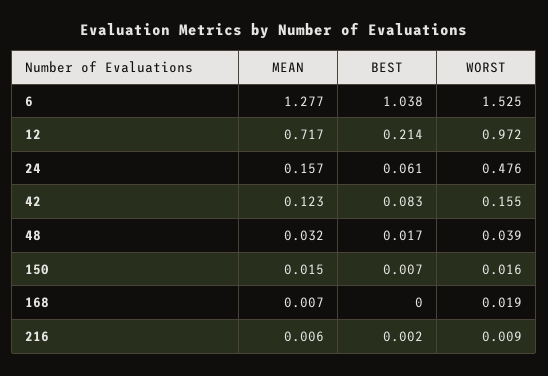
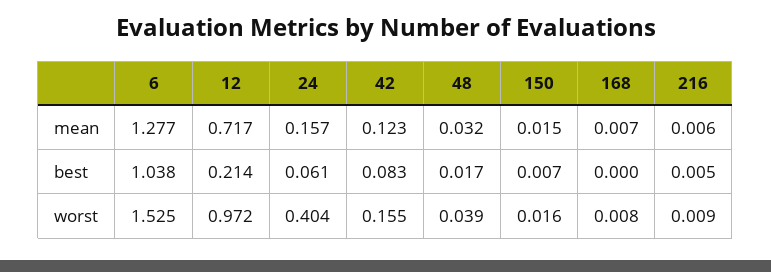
  {
    "MEAN": {
      "6": 1.277,
      "12": 0.717,
      "24": 0.157,
      "42": 0.123,
      "48": 0.032,
      "150": 0.015,
      "168": 0.007,
      "216": 0.006
    },
    "BEST": {
      "6": 1.038,
      "12": 0.214,
      "24": 0.061,
      "42": 0.083,
      "48": 0.017,
      "150": 0.007,
      "168": 0,
-     "216": 0.002
+     "216": 0.005
    },
    "WORST": {
      "6": 1.525,
      "12": 0.972,
-     "24": 0.476,
+     "24": 0.404,
      "42": 0.155,
      "48": 0.039,
      "150": 0.016,
-     "168": 0.019,
+     "168": 0.008,
      "216": 0.009
    }
  }

